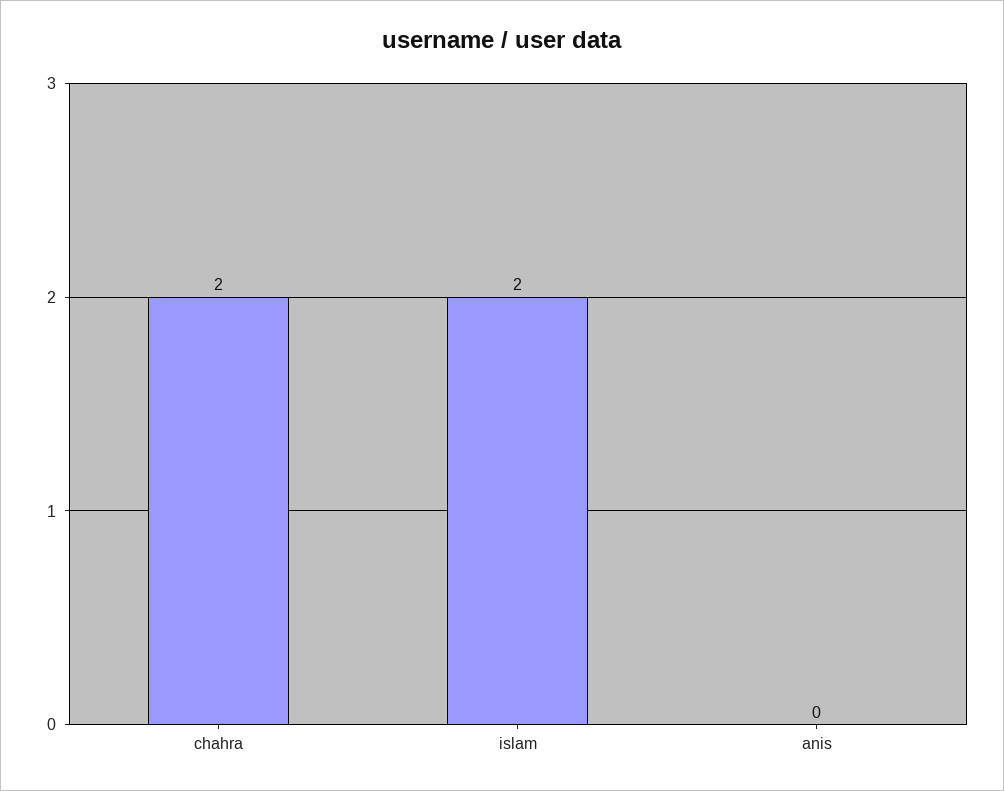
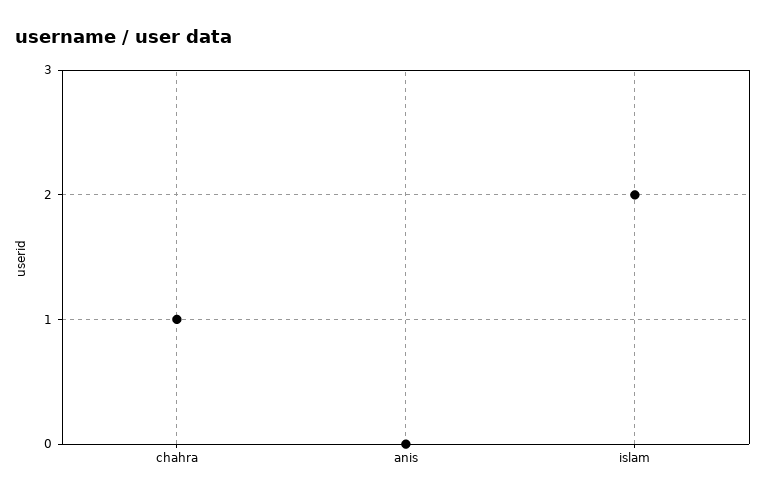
  {
-   "chahra": 2,
+   "chahra": 1,
    "islam": 2,
    "anis": 0
  }

